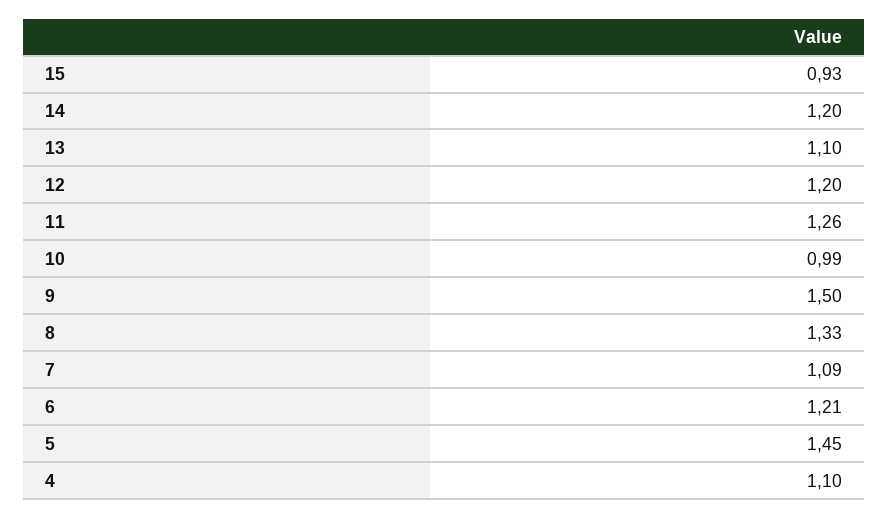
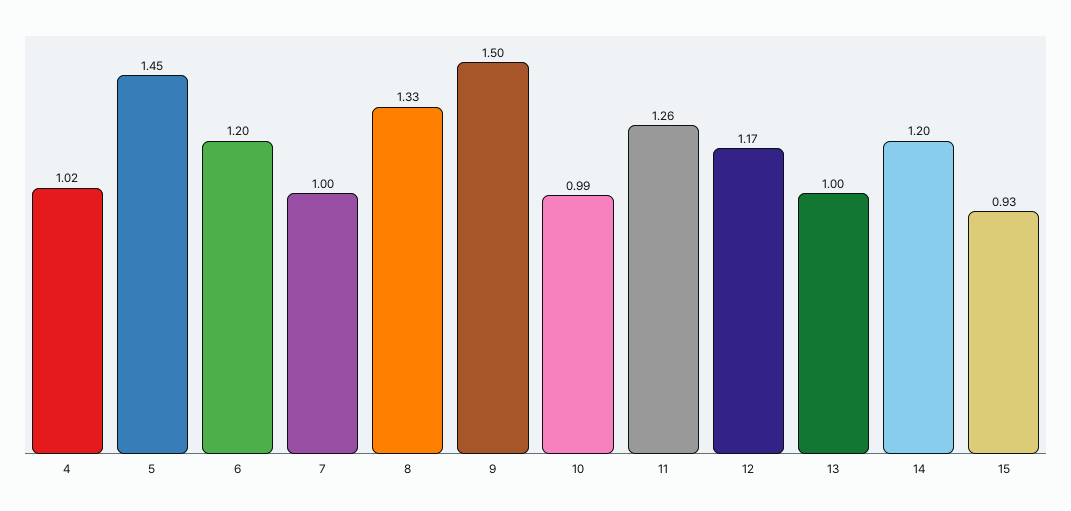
  {
    "15": 0.93,
    "14": 1.2,
-   "13": 1.1,
+   "13": 1,
-   "12": 1.2,
+   "12": 1.17,
    "11": 1.26,
    "10": 0.99,
    "9": 1.5,
    "8": 1.33,
-   "7": 1.09,
+   "7": 1,
-   "6": 1.21,
+   "6": 1.2,
    "5": 1.45,
-   "4": 1.1
+   "4": 1.02
  }

